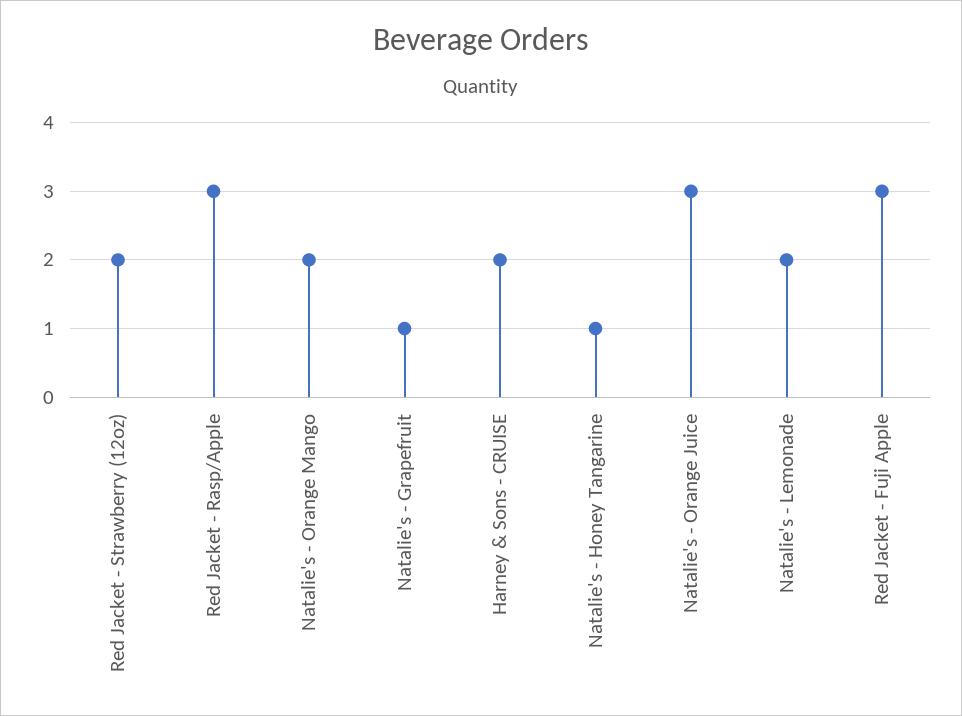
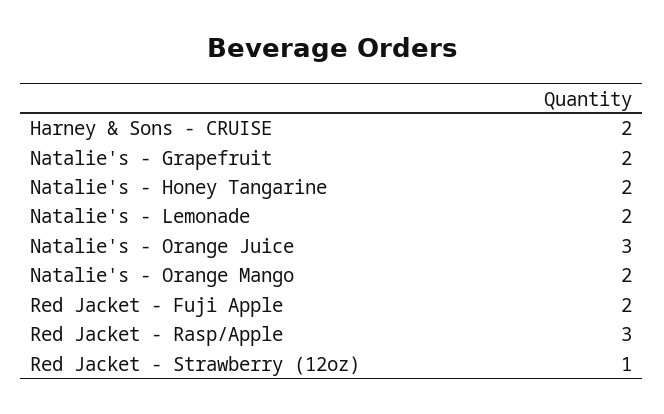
  {
-   "Red Jacket - Strawberry (12oz)": 2,
+   "Red Jacket - Strawberry (12oz)": 1,
    "Red Jacket - Rasp/Apple": 3,
    "Natalie's - Orange Mango": 2,
-   "Natalie's - Grapefruit": 1,
+   "Natalie's - Grapefruit": 2,
    "Harney & Sons - CRUISE": 2,
-   "Natalie's - Honey Tangarine": 1,
+   "Natalie's - Honey Tangarine": 2,
    "Natalie's - Orange Juice": 3,
    "Natalie's - Lemonade": 2,
-   "Red Jacket - Fuji Apple": 3
+   "Red Jacket - Fuji Apple": 2
  }

